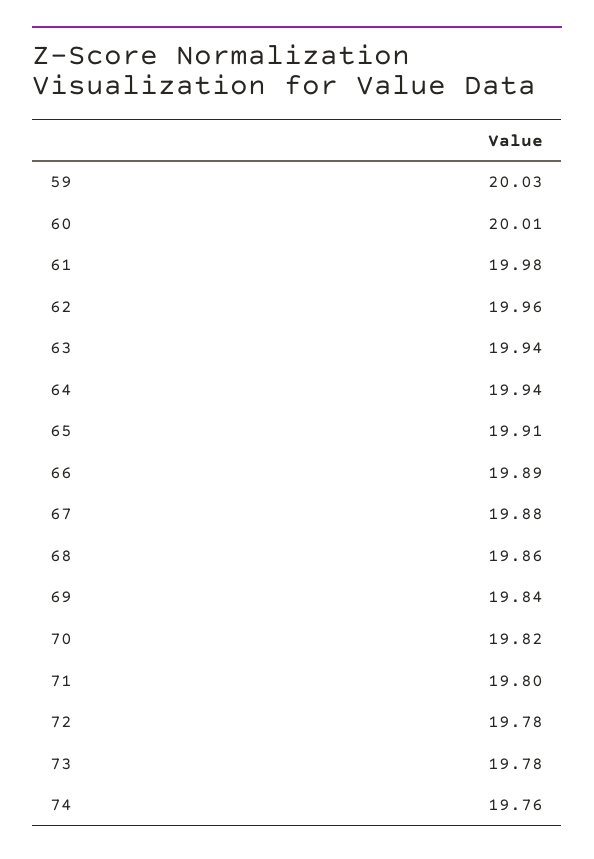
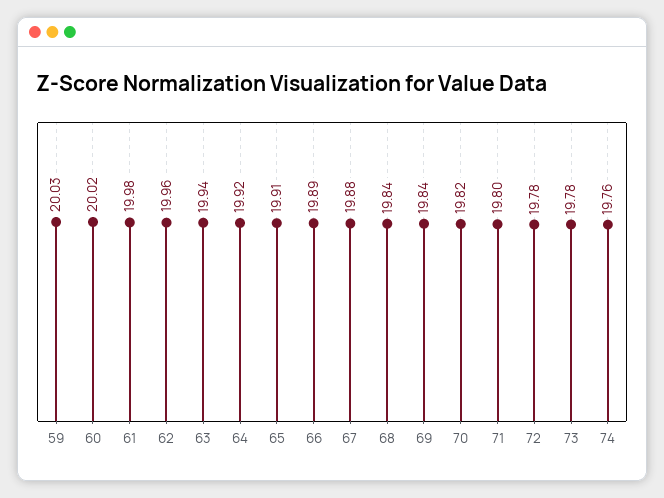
  {
    "59": 20.03,
-   "60": 20.01,
+   "60": 20.02,
    "61": 19.98,
    "62": 19.96,
    "63": 19.94,
-   "64": 19.94,
+   "64": 19.92,
    "65": 19.91,
    "66": 19.89,
    "67": 19.88,
-   "68": 19.86,
+   "68": 19.84,
    "69": 19.84,
    "70": 19.82,
    "71": 19.8,
    "72": 19.78,
    "73": 19.78,
    "74": 19.76
  }

